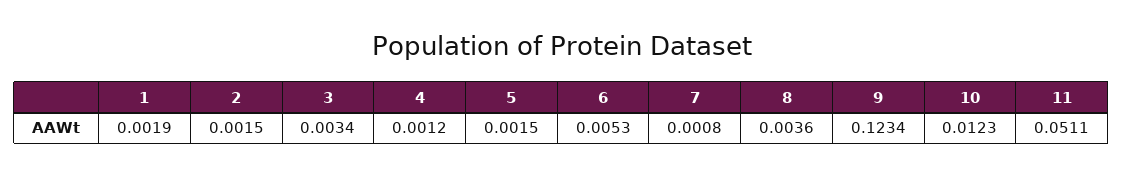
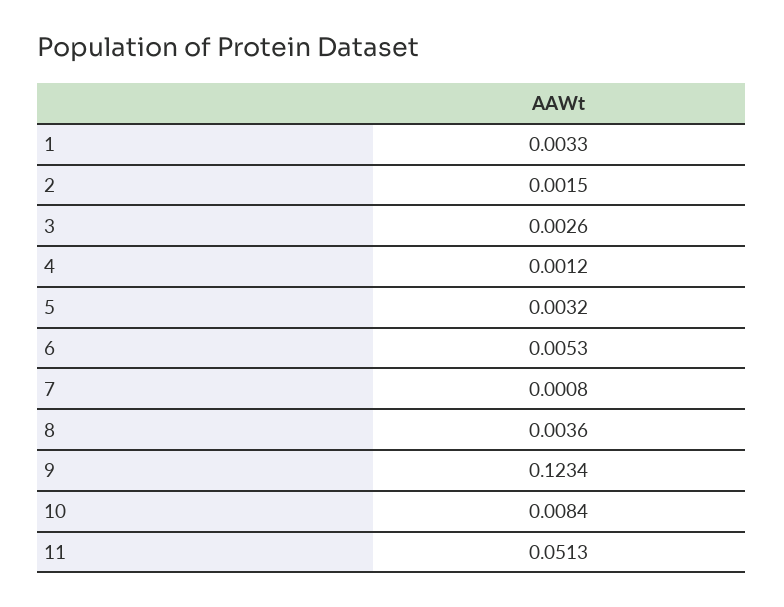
  {
-   "1": 0.0019,
+   "1": 0.0033,
    "2": 0.0015,
-   "3": 0.0034,
+   "3": 0.0026,
    "4": 0.0012,
-   "5": 0.0015,
+   "5": 0.0032,
    "6": 0.0053,
    "7": 0.0008,
    "8": 0.0036,
    "9": 0.1234,
-   "10": 0.0123,
+   "10": 0.0084,
-   "11": 0.0511
+   "11": 0.0513
  }

